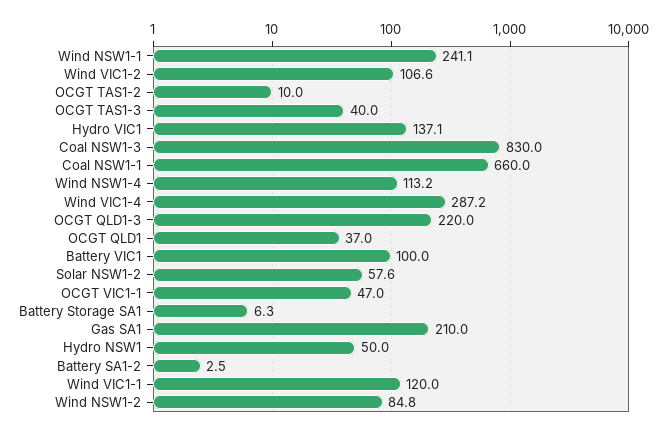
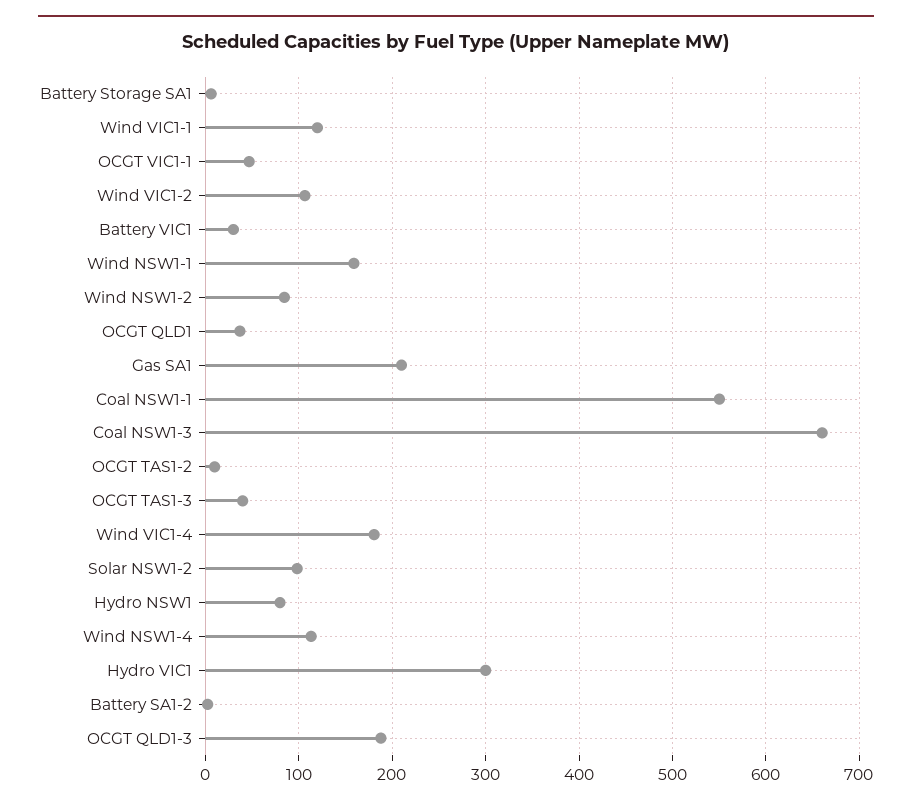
  {
-   "Wind NSW1-1": 241.1,
+   "Wind NSW1-1": 160,
    "Wind VIC1-2": 106.6,
    "OCGT TAS1-2": 10,
    "OCGT TAS1-3": 40,
-   "Hydro VIC1": 137.1,
+   "Hydro VIC1": 300,
-   "Coal NSW1-3": 830,
+   "Coal NSW1-3": 660,
-   "Coal NSW1-1": 660,
+   "Coal NSW1-1": 550,
    "Wind NSW1-4": 113.2,
-   "Wind VIC1-4": 287.2,
+   "Wind VIC1-4": 180,
-   "OCGT QLD1-3": 220,
+   "OCGT QLD1-3": 190,
    "OCGT QLD1": 37,
-   "Battery VIC1": 100,
+   "Battery VIC1": 30,
-   "Solar NSW1-2": 57.6,
+   "Solar NSW1-2": 100,
    "OCGT VIC1-1": 47,
    "Battery Storage SA1": 6.3,
    "Gas SA1": 210,
-   "Hydro NSW1": 50,
+   "Hydro NSW1": 80,
    "Battery SA1-2": 2.5,
    "Wind VIC1-1": 120,
    "Wind NSW1-2": 84.8
  }

